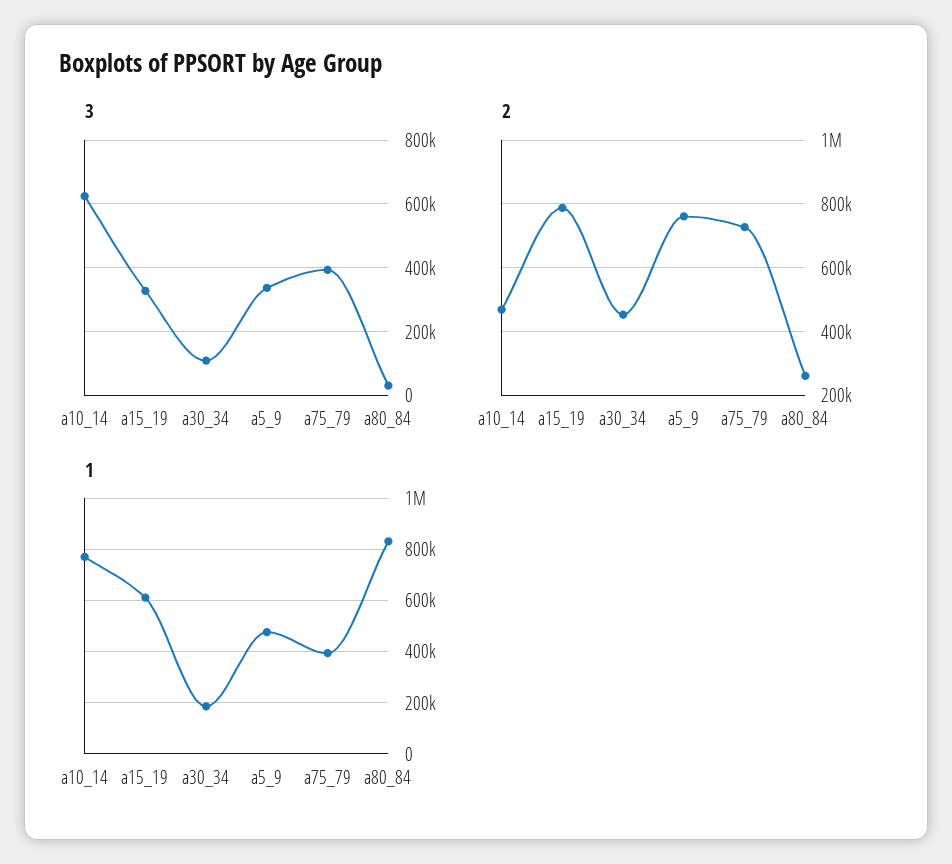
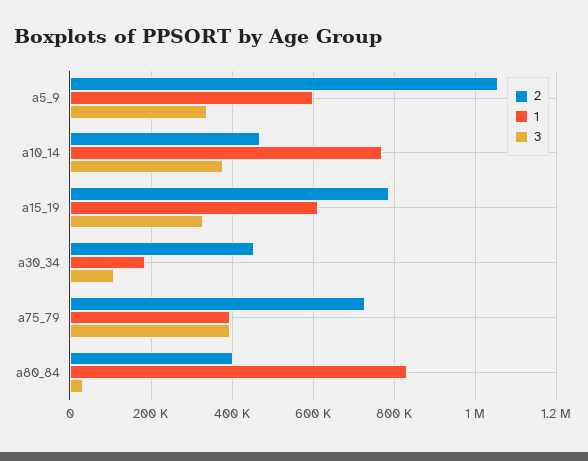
  {
    "3": {
-     "a10_14": 620000,
+     "a10_14": 380000,
      "a15_19": 320000,
      "a30_34": 100000,
      "a5_9": 340000,
      "a75_79": 400000,
      "a80_84": 40000
    },
    "2": {
      "a10_14": 460000,
      "a15_19": 780000,
      "a30_34": 460000,
-     "a5_9": 760000,
+     "a5_9": 1060000,
      "a75_79": 720000,
-     "a80_84": 260000
+     "a80_84": 400000
    },
    "1": {
      "a10_14": 780000,
      "a15_19": 620000,
      "a30_34": 180000,
-     "a5_9": 475000,
+     "a5_9": 600000,
      "a75_79": 400000,
      "a80_84": 840000
    }
  }

